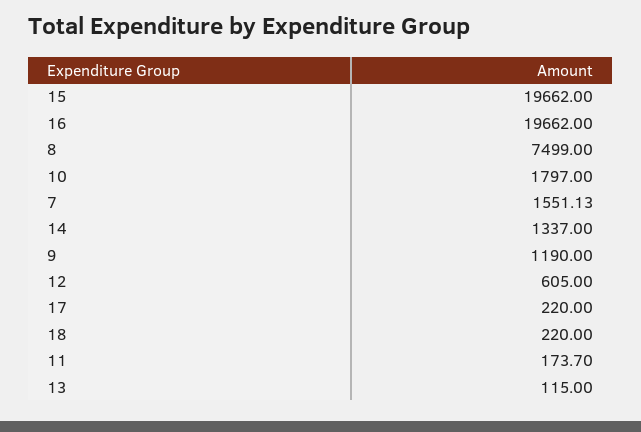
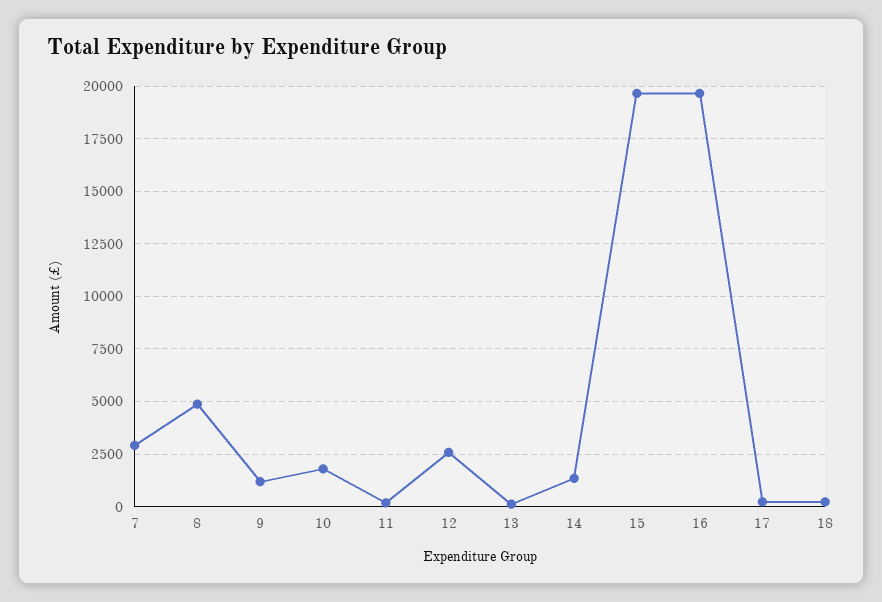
  {
    "15": 19662,
    "16": 19662,
-   "8": 7499,
+   "8": 5000,
    "10": 1797,
-   "7": 1551.13,
+   "7": 3000,
    "14": 1337,
    "9": 1190,
-   "12": 605,
+   "12": 2500,
    "17": 220,
    "18": 220,
    "11": 173.7,
    "13": 115
  }

